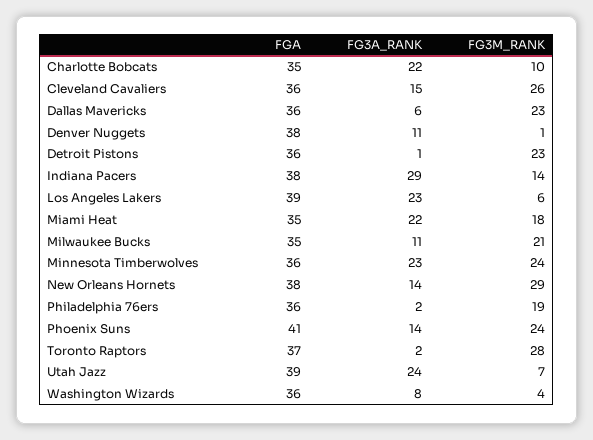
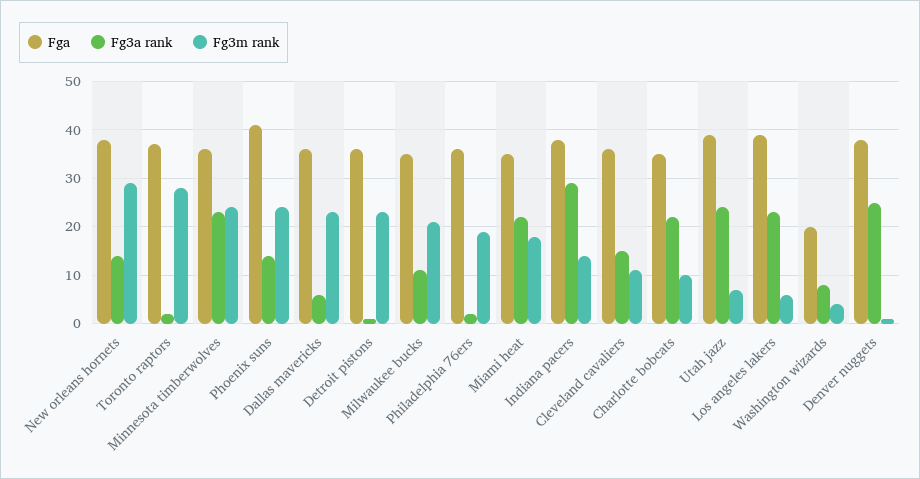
  {
    "FGA": {
      "Charlotte Bobcats": 35,
      "Cleveland Cavaliers": 36,
      "Dallas Mavericks": 36,
      "Denver Nuggets": 38,
      "Detroit Pistons": 36,
      "Indiana Pacers": 38,
      "Los Angeles Lakers": 39,
      "Miami Heat": 35,
      "Milwaukee Bucks": 35,
      "Minnesota Timberwolves": 36,
      "New Orleans Hornets": 38,
      "Philadelphia 76ers": 36,
      "Phoenix Suns": 41,
      "Toronto Raptors": 37,
      "Utah Jazz": 39,
-     "Washington Wizards": 36
+     "Washington Wizards": 20
    },
    "FG3A_RANK": {
      "Charlotte Bobcats": 22,
      "Cleveland Cavaliers": 15,
      "Dallas Mavericks": 6,
-     "Denver Nuggets": 11,
+     "Denver Nuggets": 25,
      "Detroit Pistons": 1,
      "Indiana Pacers": 29,
      "Los Angeles Lakers": 23,
      "Miami Heat": 22,
      "Milwaukee Bucks": 11,
      "Minnesota Timberwolves": 23,
      "New Orleans Hornets": 14,
      "Philadelphia 76ers": 2,
      "Phoenix Suns": 14,
      "Toronto Raptors": 2,
      "Utah Jazz": 24,
      "Washington Wizards": 8
    },
    "FG3M_RANK": {
      "Charlotte Bobcats": 10,
-     "Cleveland Cavaliers": 26,
+     "Cleveland Cavaliers": 10,
      "Dallas Mavericks": 23,
      "Denver Nuggets": 1,
      "Detroit Pistons": 23,
      "Indiana Pacers": 14,
      "Los Angeles Lakers": 6,
      "Miami Heat": 18,
      "Milwaukee Bucks": 21,
      "Minnesota Timberwolves": 24,
      "New Orleans Hornets": 29,
      "Philadelphia 76ers": 19,
      "Phoenix Suns": 24,
      "Toronto Raptors": 28,
      "Utah Jazz": 7,
      "Washington Wizards": 4
    }
  }

